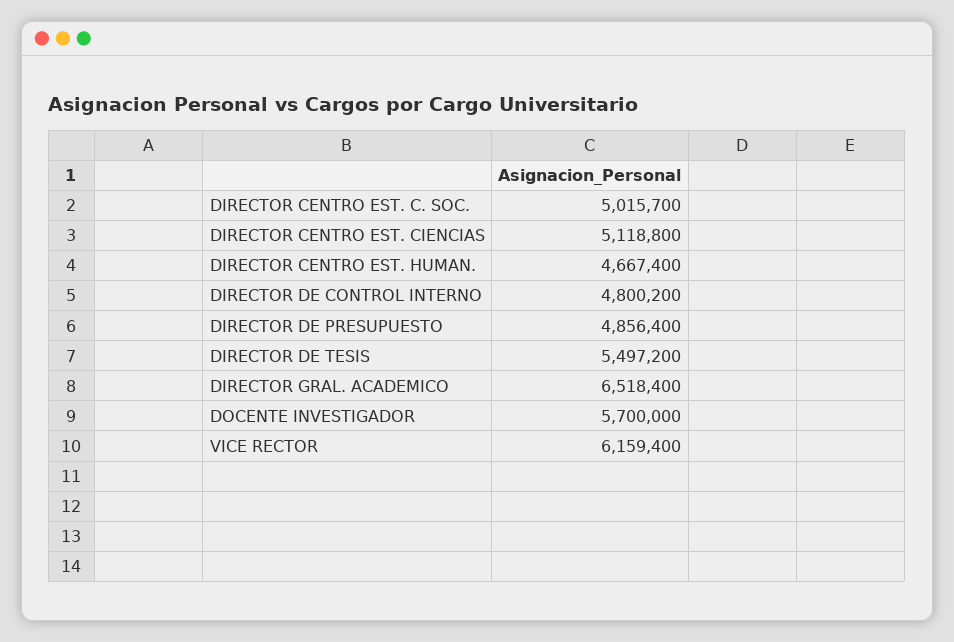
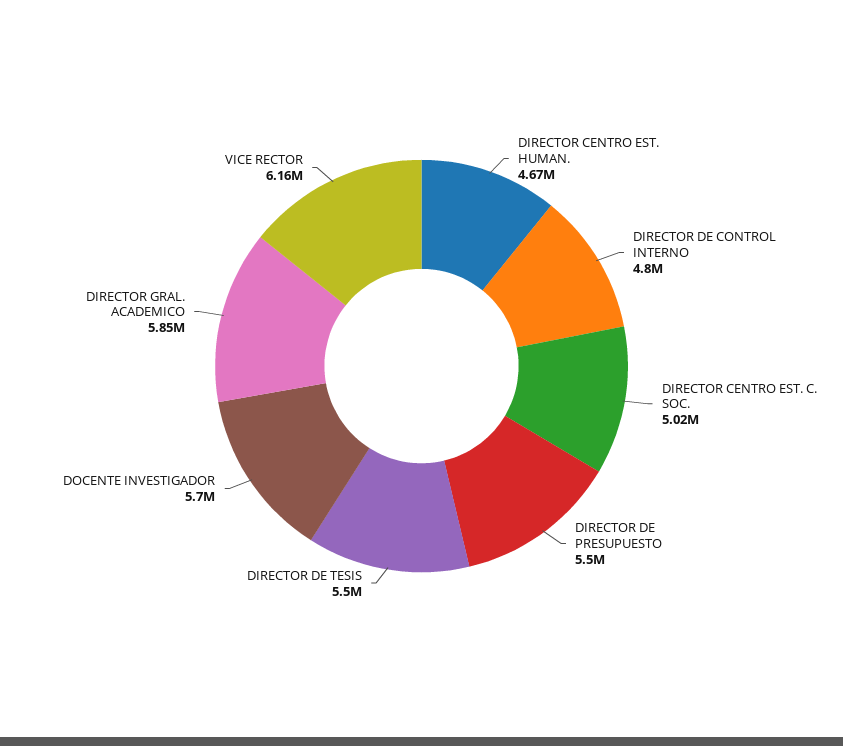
  {
    "DIRECTOR CENTRO EST. C. SOC.": 5015700,
-   "DIRECTOR CENTRO EST. CIENCIAS": 5118800,
    "DIRECTOR CENTRO EST. HUMAN.": 4667400,
    "DIRECTOR DE CONTROL INTERNO": 4800200,
-   "DIRECTOR DE PRESUPUESTO": 4856400,
+   "DIRECTOR DE PRESUPUESTO": 5500000,
    "DIRECTOR DE TESIS": 5497200,
-   "DIRECTOR GRAL. ACADEMICO": 6518400,
+   "DIRECTOR GRAL. ACADEMICO": 5850000,
    "DOCENTE INVESTIGADOR": 5700000,
    "VICE RECTOR": 6159400
  }

